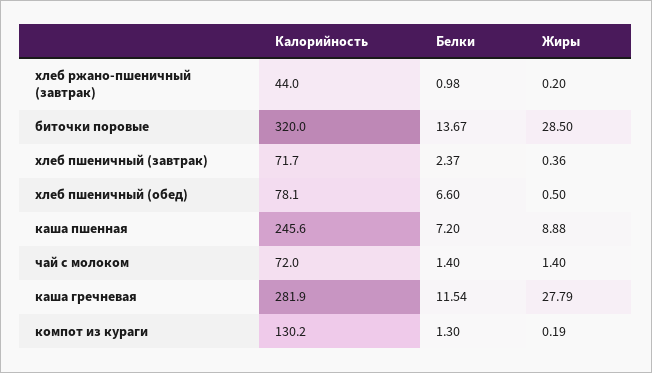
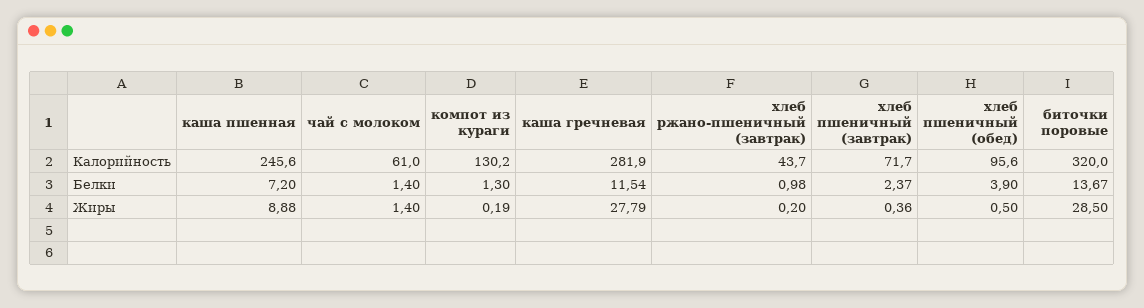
  {
    "Калорийность": {
-     "хлеб ржано-пшеничный (завтрак)": 44,
+     "хлеб ржано-пшеничный (завтрак)": 43.7,
      "биточки поровые": 320,
      "хлеб пшеничный (завтрак)": 71.7,
-     "хлеб пшеничный (обед)": 78.1,
+     "хлеб пшеничный (обед)": 95.6,
      "каша пшенная": 245.6,
-     "чай с молоком": 72,
+     "чай с молоком": 61,
      "каша гречневая": 281.9,
      "компот из кураги": 130.2
    },
    "Белки": {
      "хлеб ржано-пшеничный (завтрак)": 0.98,
      "биточки поровые": 13.67,
      "хлеб пшеничный (завтрак)": 2.37,
-     "хлеб пшеничный (обед)": 6.6,
+     "хлеб пшеничный (обед)": 3.9,
      "каша пшенная": 7.2,
      "чай с молоком": 1.4,
      "каша гречневая": 11.54,
      "компот из кураги": 1.3
    },
    "Жиры": {
      "хлеб ржано-пшеничный (завтрак)": 0.2,
      "биточки поровые": 28.5,
      "хлеб пшеничный (завтрак)": 0.36,
      "хлеб пшеничный (обед)": 0.5,
      "каша пшенная": 8.88,
      "чай с молоком": 1.4,
      "каша гречневая": 27.79,
      "компот из кураги": 0.19
    }
  }

